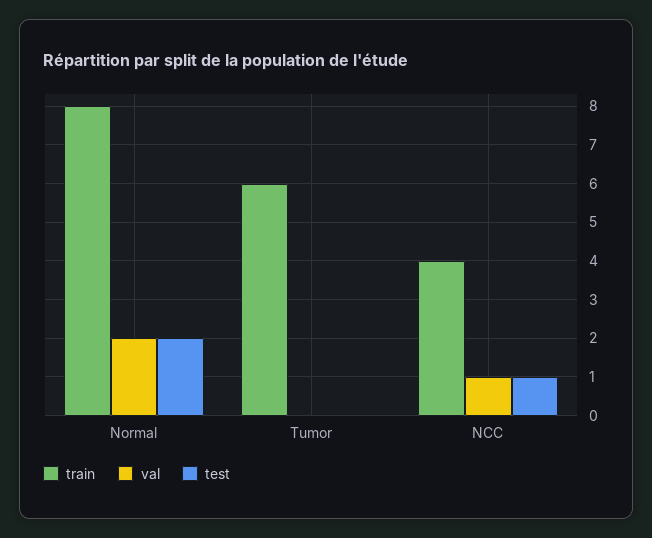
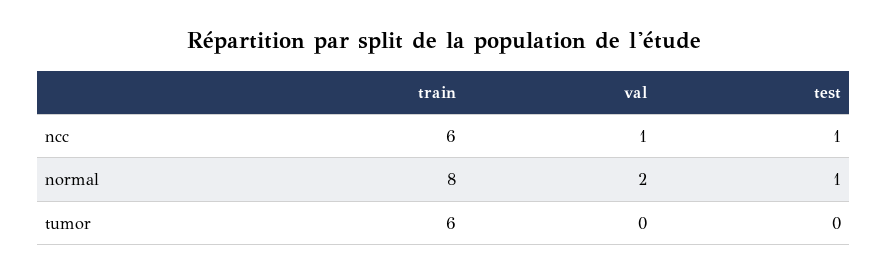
  {
    "train": {
      "Normal": 8,
      "Tumor": 6,
-     "NCC": 4
+     "NCC": 6
    },
    "val": {
      "Normal": 2,
      "Tumor": 0,
      "NCC": 1
    },
    "test": {
-     "Normal": 2,
+     "Normal": 1,
      "Tumor": 0,
      "NCC": 1
    }
  }

